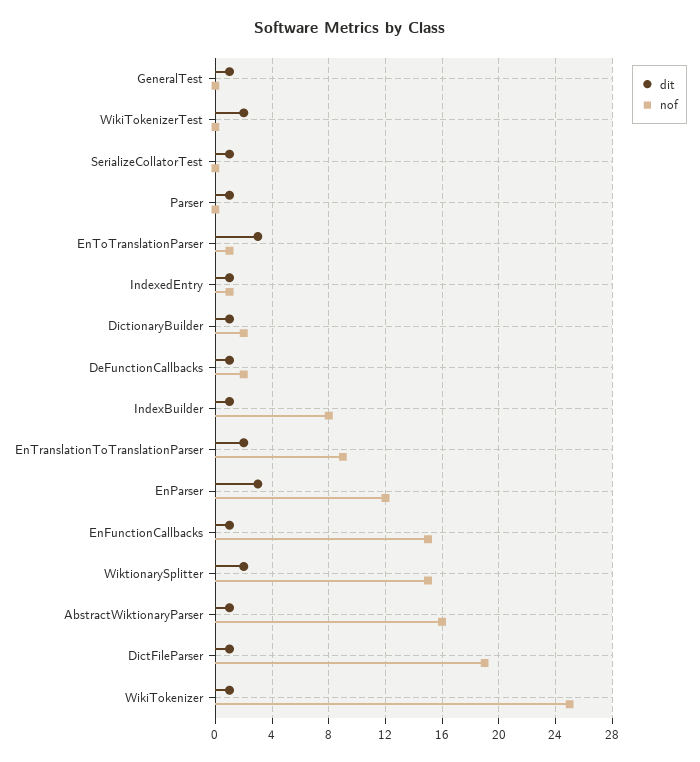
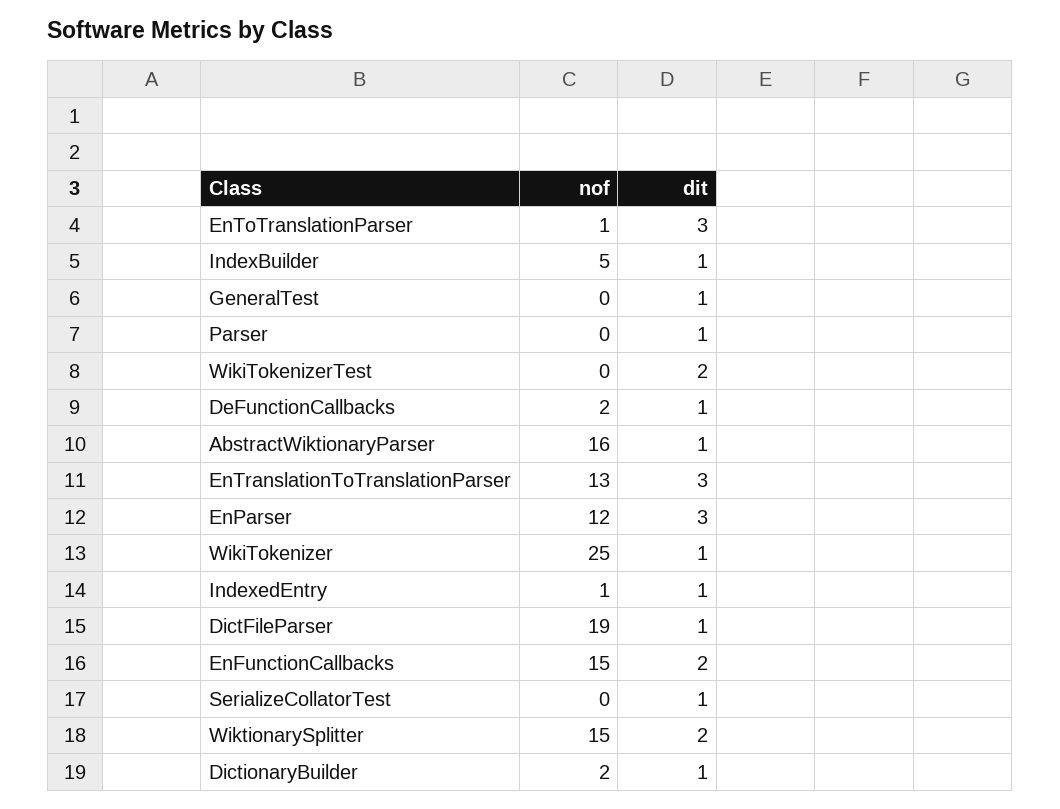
  {
    "dit": {
      "GeneralTest": 1,
      "WikiTokenizerTest": 2,
      "SerializeCollatorTest": 1,
      "Parser": 1,
      "EnToTranslationParser": 3,
      "IndexedEntry": 1,
      "DictionaryBuilder": 1,
      "DeFunctionCallbacks": 1,
      "IndexBuilder": 1,
-     "EnTranslationToTranslationParser": 2,
+     "EnTranslationToTranslationParser": 3,
      "EnParser": 3,
-     "EnFunctionCallbacks": 1,
+     "EnFunctionCallbacks": 2,
      "WiktionarySplitter": 2,
      "AbstractWiktionaryParser": 1,
      "DictFileParser": 1,
      "WikiTokenizer": 1
    },
    "nof": {
      "GeneralTest": 0,
      "WikiTokenizerTest": 0,
      "SerializeCollatorTest": 0,
      "Parser": 0,
      "EnToTranslationParser": 1,
      "IndexedEntry": 1,
      "DictionaryBuilder": 2,
      "DeFunctionCallbacks": 2,
-     "IndexBuilder": 8,
+     "IndexBuilder": 5,
-     "EnTranslationToTranslationParser": 9,
+     "EnTranslationToTranslationParser": 13,
      "EnParser": 12,
      "EnFunctionCallbacks": 15,
      "WiktionarySplitter": 15,
      "AbstractWiktionaryParser": 16,
      "DictFileParser": 19,
      "WikiTokenizer": 25
    }
  }

